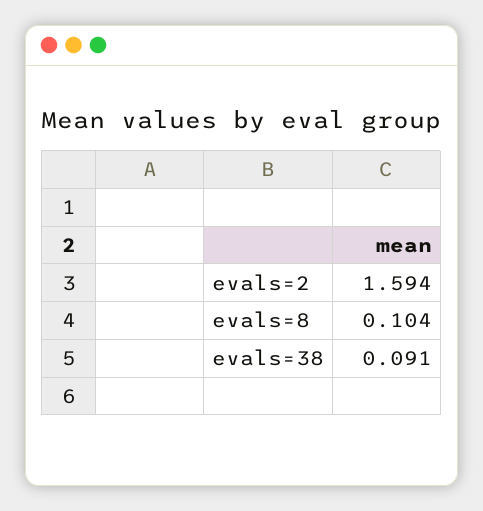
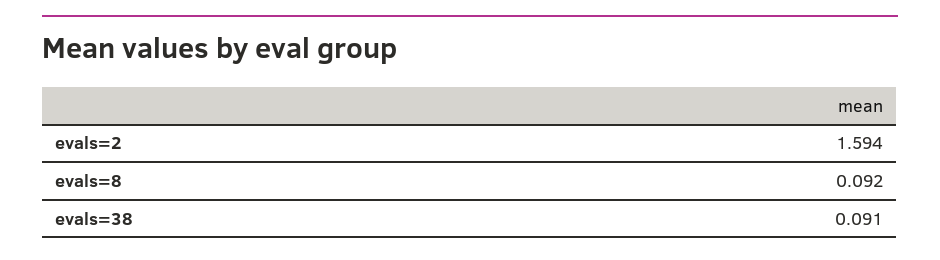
  {
    "evals=2": 1.594,
-   "evals=8": 0.104,
+   "evals=8": 0.092,
    "evals=38": 0.091
  }

